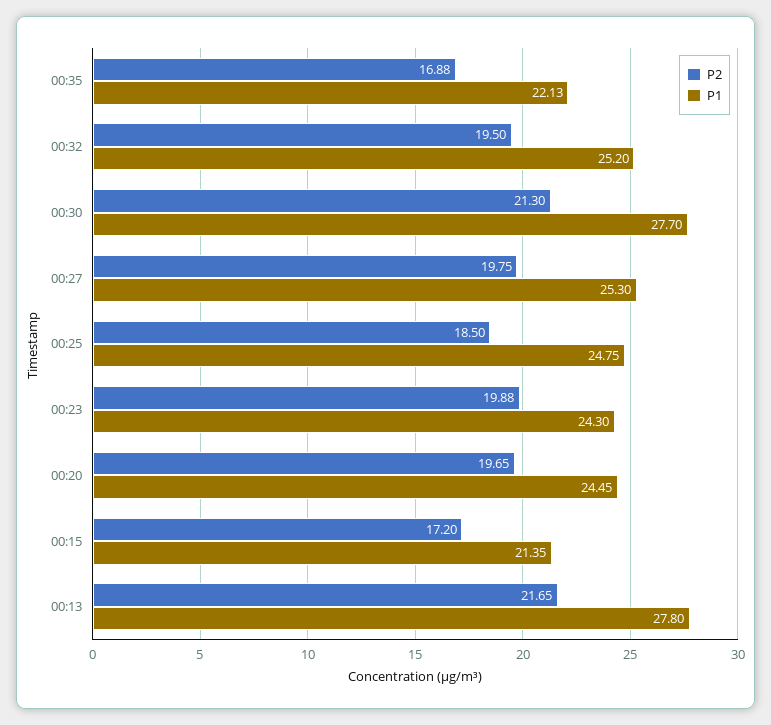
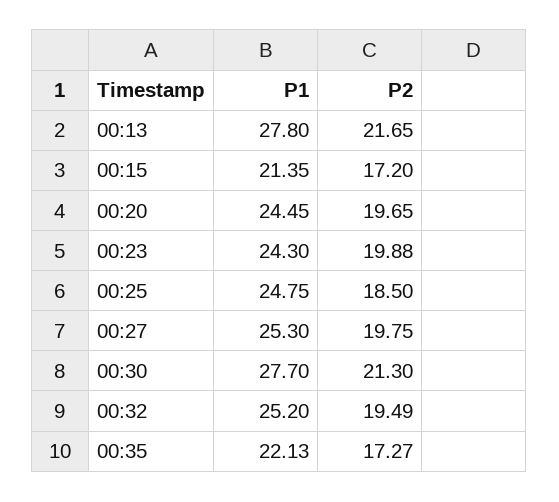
  {
    "P2": {
-     "00:35": 16.88,
+     "00:35": 17.27,
-     "00:32": 19.5,
+     "00:32": 19.49,
      "00:30": 21.3,
      "00:27": 19.75,
      "00:25": 18.5,
      "00:23": 19.88,
      "00:20": 19.65,
      "00:15": 17.2,
      "00:13": 21.65
    },
    "P1": {
      "00:35": 22.13,
      "00:32": 25.2,
      "00:30": 27.7,
      "00:27": 25.3,
      "00:25": 24.75,
      "00:23": 24.3,
      "00:20": 24.45,
      "00:15": 21.35,
      "00:13": 27.8
    }
  }

